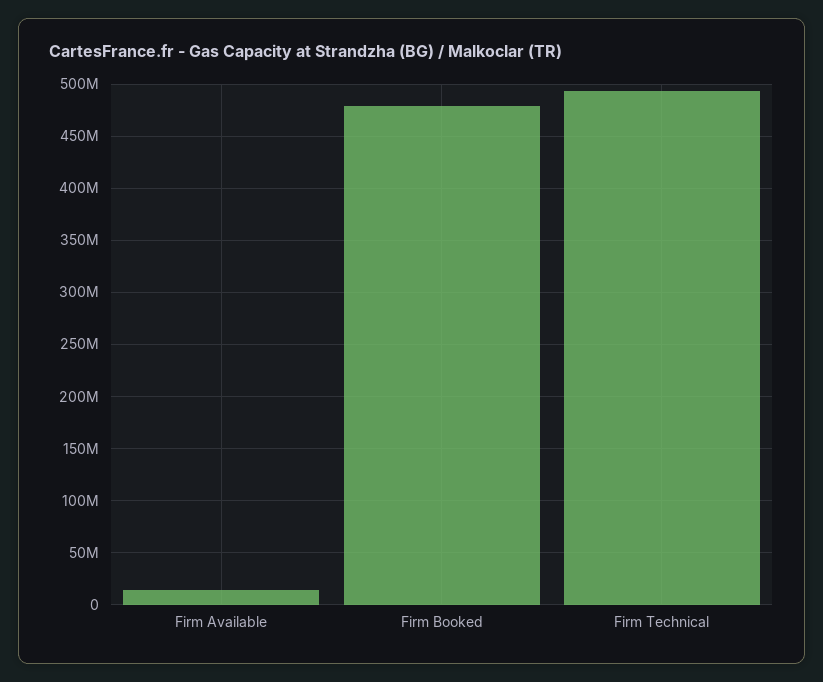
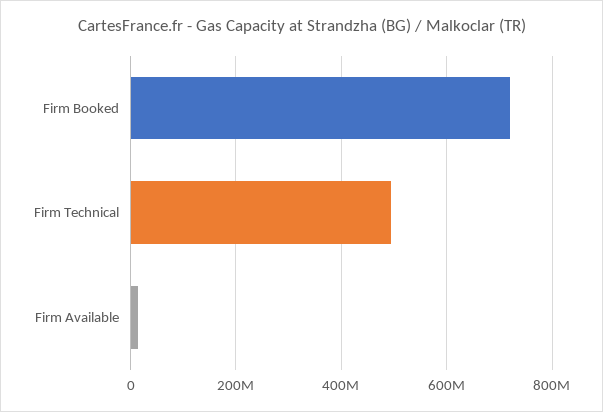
  {
    "Firm Available": 10000000,
-   "Firm Booked": 480000000,
+   "Firm Booked": 720000000,
    "Firm Technical": 490000000
  }

